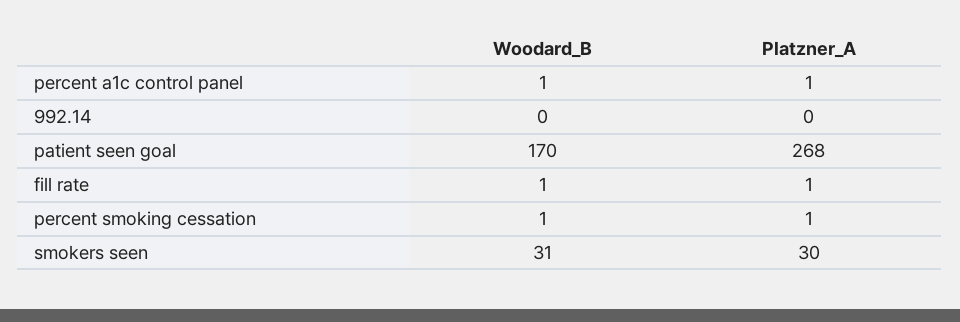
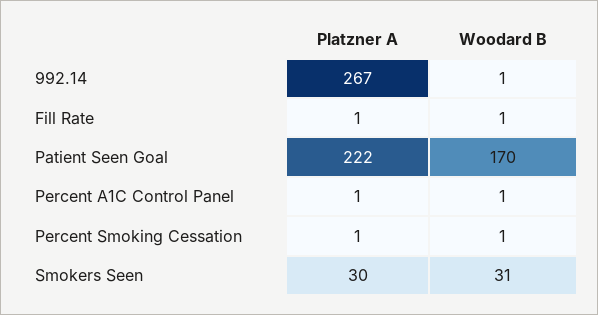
  {
    "Woodard_B": {
      "percent a1c control panel": 1,
-     "992.14": 0,
+     "992.14": 1,
      "patient seen goal": 170,
      "fill rate": 1,
      "percent smoking cessation": 1,
      "smokers seen": 31
    },
    "Platzner_A": {
      "percent a1c control panel": 1,
-     "992.14": 0,
+     "992.14": 267,
-     "patient seen goal": 268,
+     "patient seen goal": 222,
      "fill rate": 1,
      "percent smoking cessation": 1,
      "smokers seen": 30
    }
  }

